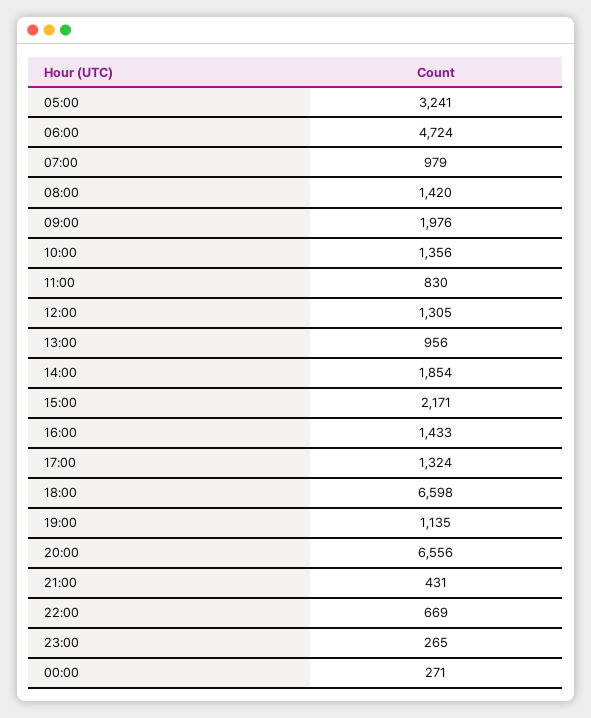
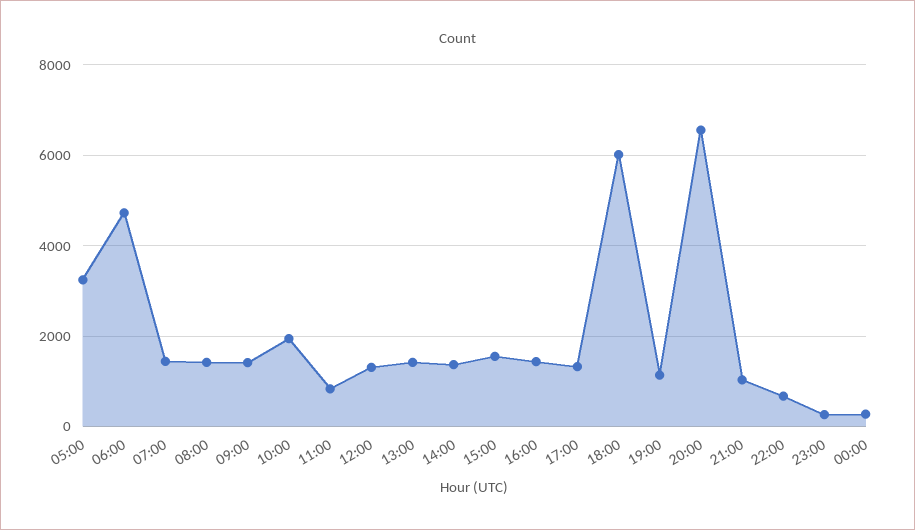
  {
    "05:00": 3241,
    "06:00": 4724,
-   "07:00": 979,
+   "07:00": 1400,
    "08:00": 1420,
-   "09:00": 1976,
+   "09:00": 1400,
-   "10:00": 1356,
+   "10:00": 2000,
    "11:00": 830,
    "12:00": 1305,
-   "13:00": 956,
+   "13:00": 1400,
-   "14:00": 1854,
+   "14:00": 1400,
-   "15:00": 2171,
+   "15:00": 1600,
    "16:00": 1433,
    "17:00": 1324,
-   "18:00": 6598,
+   "18:00": 6000,
    "19:00": 1135,
    "20:00": 6556,
-   "21:00": 431,
+   "21:00": 1000,
    "22:00": 669,
    "23:00": 265,
    "00:00": 271
  }

